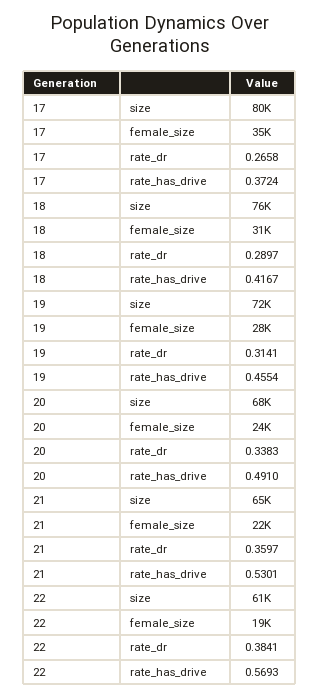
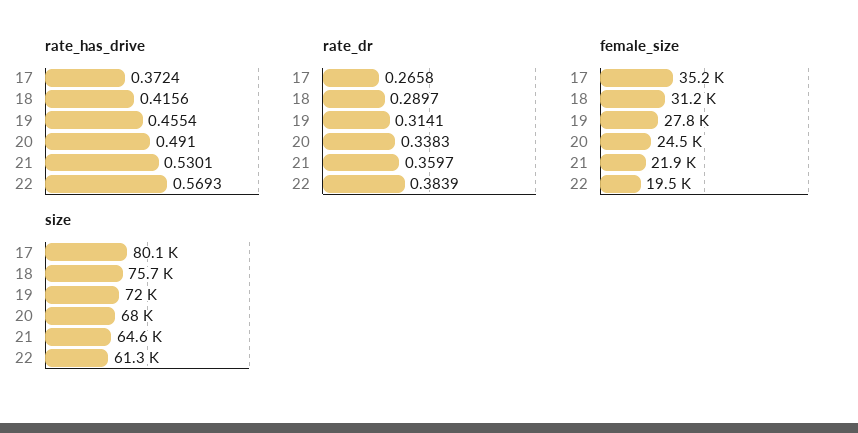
  {
    "size": {
      "17": 80100,
      "18": 75700,
      "19": 72000,
      "20": 68000,
      "21": 64600,
      "22": 61300
    },
    "female_size": {
      "17": 35200,
      "18": 31200,
      "19": 27800,
      "20": 24500,
      "21": 21900,
      "22": 19500
    },
    "rate_dr": {
      "17": 0.2658,
      "18": 0.2897,
      "19": 0.3141,
      "20": 0.3383,
      "21": 0.3597,
-     "22": 0.3841
+     "22": 0.3839
    },
    "rate_has_drive": {
      "17": 0.3724,
-     "18": 0.4167,
+     "18": 0.4156,
      "19": 0.4554,
      "20": 0.491,
      "21": 0.5301,
      "22": 0.5693
    }
  }

